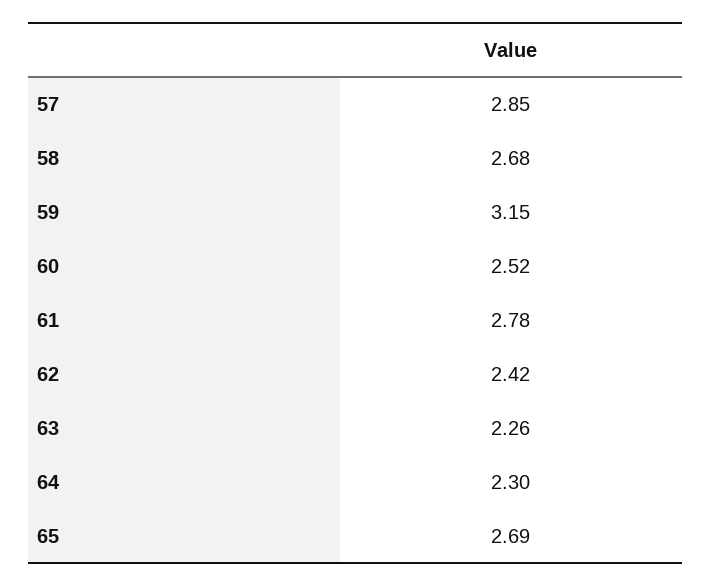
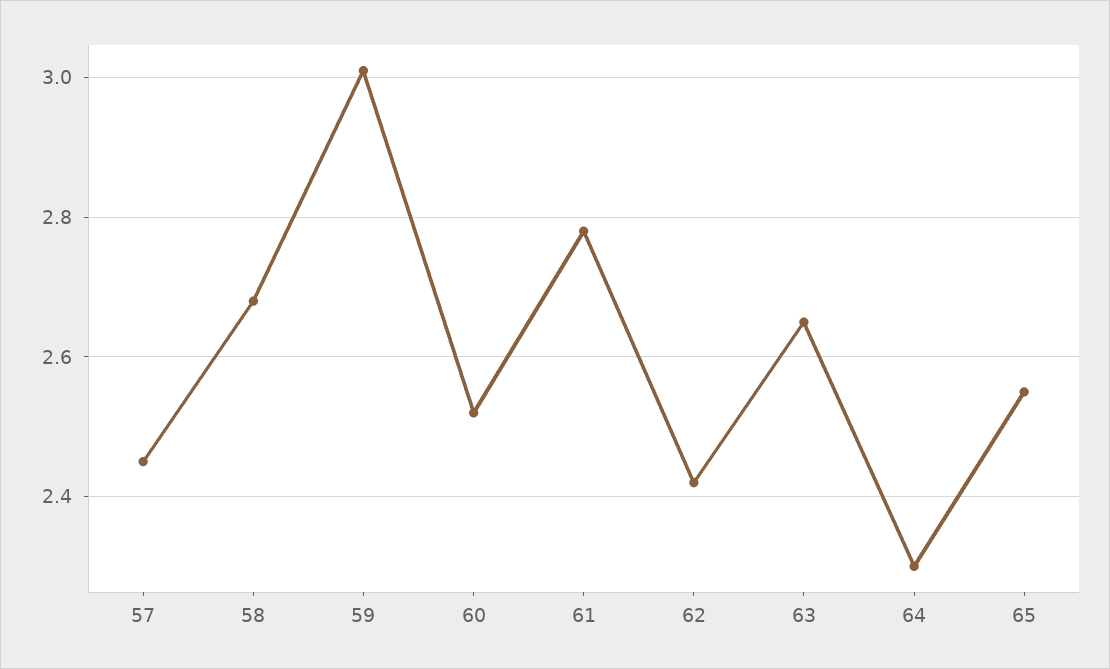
  {
-   "57": 2.85,
+   "57": 2.45,
    "58": 2.68,
-   "59": 3.15,
+   "59": 3,
    "60": 2.52,
    "61": 2.78,
    "62": 2.42,
-   "63": 2.26,
+   "63": 2.65,
    "64": 2.3,
-   "65": 2.69
+   "65": 2.55
  }

